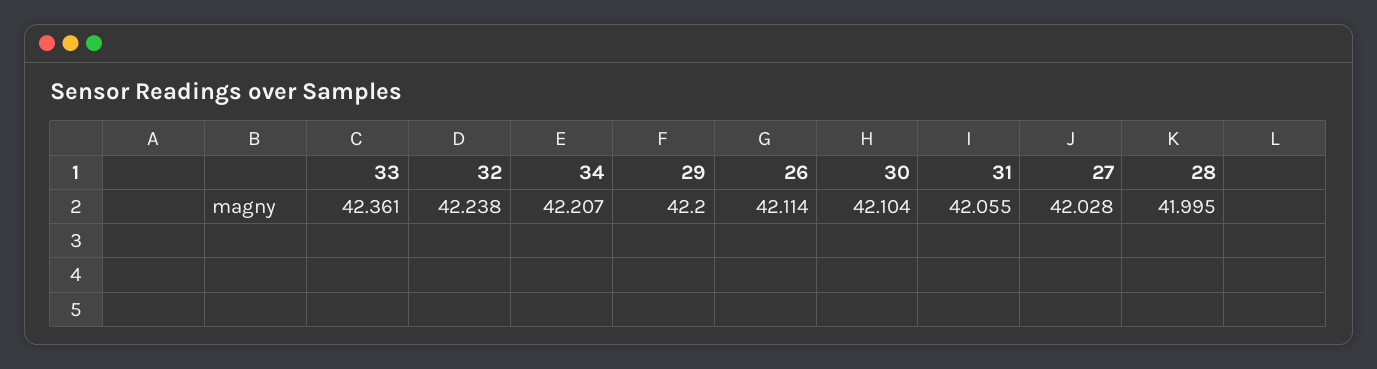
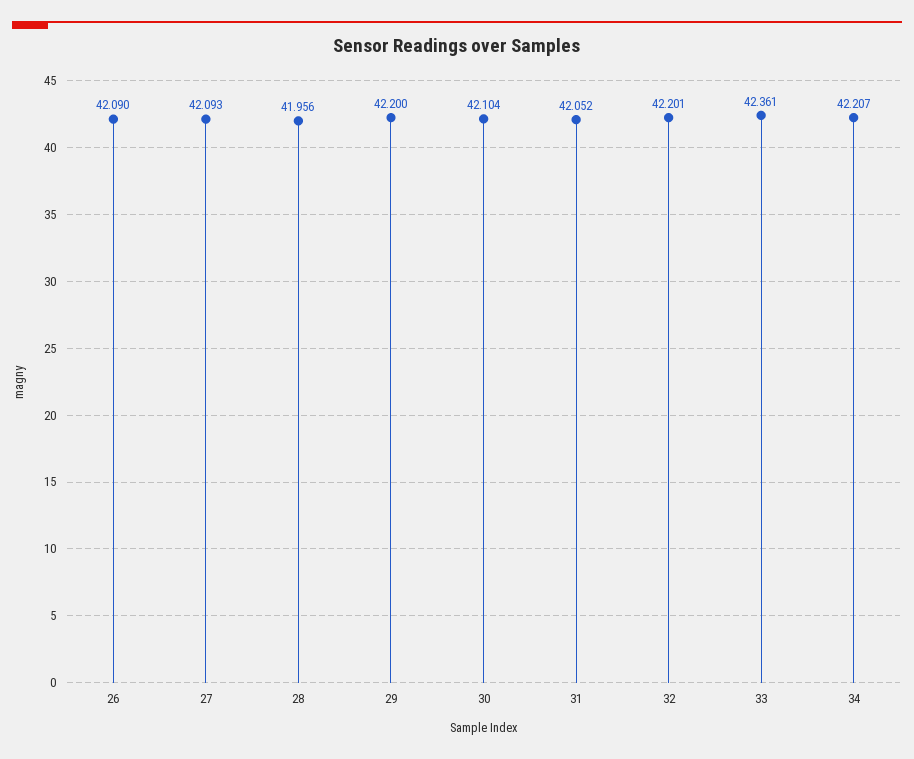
  {
    "33": 42.361,
-   "32": 42.238,
+   "32": 42.201,
    "34": 42.207,
    "29": 42.2,
-   "26": 42.114,
+   "26": 42.09,
    "30": 42.104,
-   "31": 42.055,
+   "31": 42.052,
-   "27": 42.028,
+   "27": 42.093,
-   "28": 41.995
+   "28": 41.956
  }

